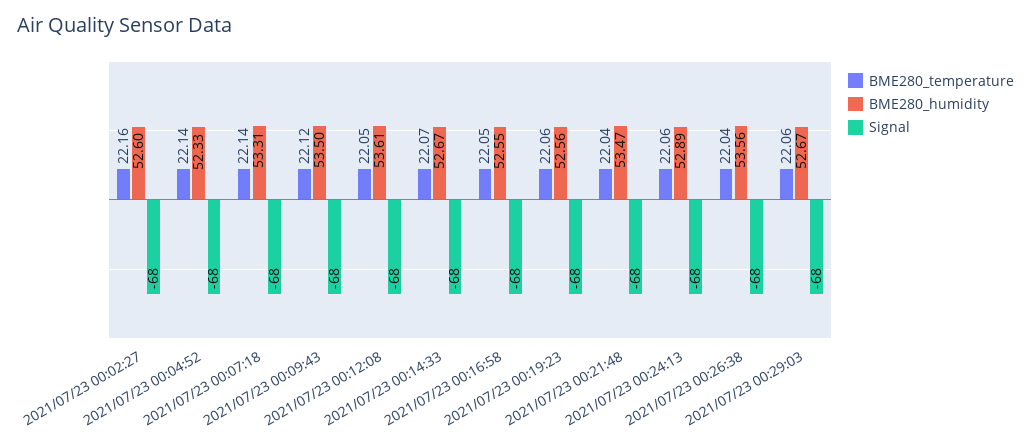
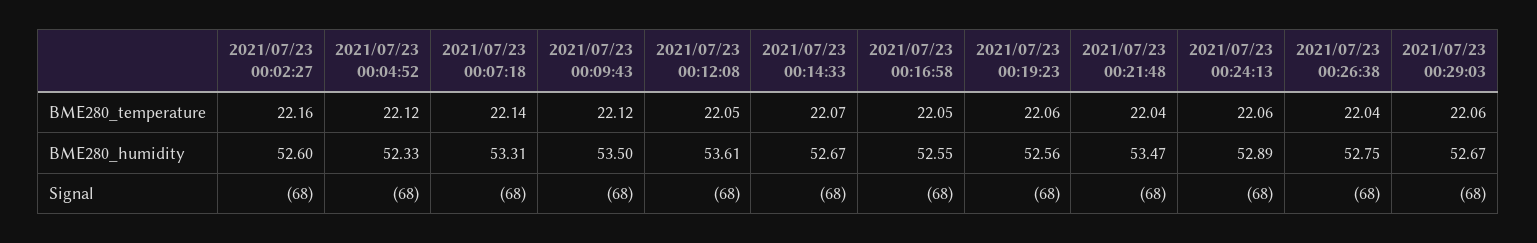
  {
    "BME280_temperature": {
      "2021/07/23 00:02:27": 22.16,
-     "2021/07/23 00:04:52": 22.14,
+     "2021/07/23 00:04:52": 22.12,
      "2021/07/23 00:07:18": 22.14,
      "2021/07/23 00:09:43": 22.12,
      "2021/07/23 00:12:08": 22.05,
      "2021/07/23 00:14:33": 22.07,
      "2021/07/23 00:16:58": 22.05,
      "2021/07/23 00:19:23": 22.06,
      "2021/07/23 00:21:48": 22.04,
      "2021/07/23 00:24:13": 22.06,
      "2021/07/23 00:26:38": 22.04,
      "2021/07/23 00:29:03": 22.06
    },
    "BME280_humidity": {
      "2021/07/23 00:02:27": 52.6,
      "2021/07/23 00:04:52": 52.33,
      "2021/07/23 00:07:18": 53.31,
      "2021/07/23 00:09:43": 53.5,
      "2021/07/23 00:12:08": 53.61,
      "2021/07/23 00:14:33": 52.67,
      "2021/07/23 00:16:58": 52.55,
      "2021/07/23 00:19:23": 52.56,
      "2021/07/23 00:21:48": 53.47,
      "2021/07/23 00:24:13": 52.89,
-     "2021/07/23 00:26:38": 53.56,
+     "2021/07/23 00:26:38": 52.75,
      "2021/07/23 00:29:03": 52.67
    },
    "Signal": {
      "2021/07/23 00:02:27": -68,
      "2021/07/23 00:04:52": -68,
      "2021/07/23 00:07:18": -68,
      "2021/07/23 00:09:43": -68,
      "2021/07/23 00:12:08": -68,
      "2021/07/23 00:14:33": -68,
      "2021/07/23 00:16:58": -68,
      "2021/07/23 00:19:23": -68,
      "2021/07/23 00:21:48": -68,
      "2021/07/23 00:24:13": -68,
      "2021/07/23 00:26:38": -68,
      "2021/07/23 00:29:03": -68
    }
  }

